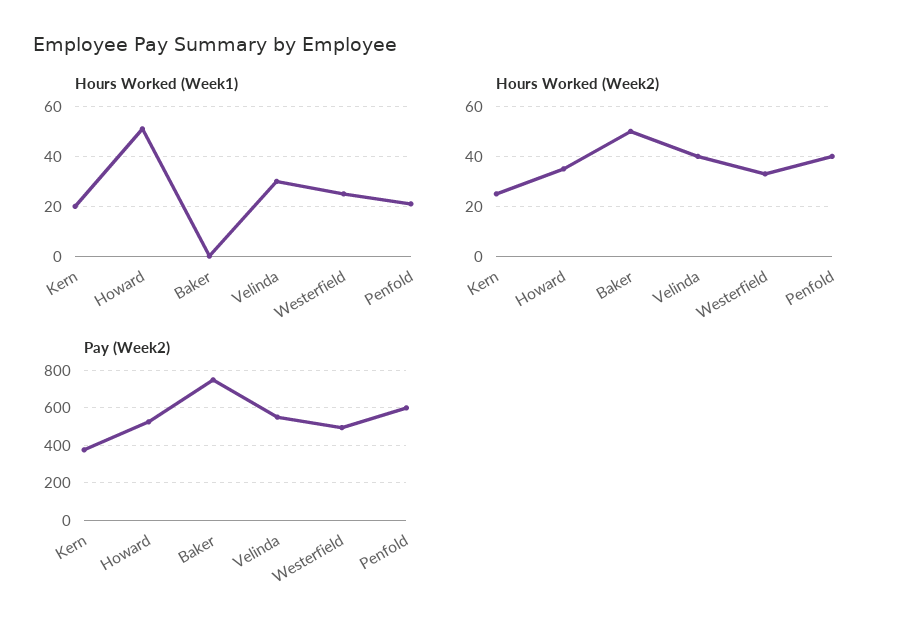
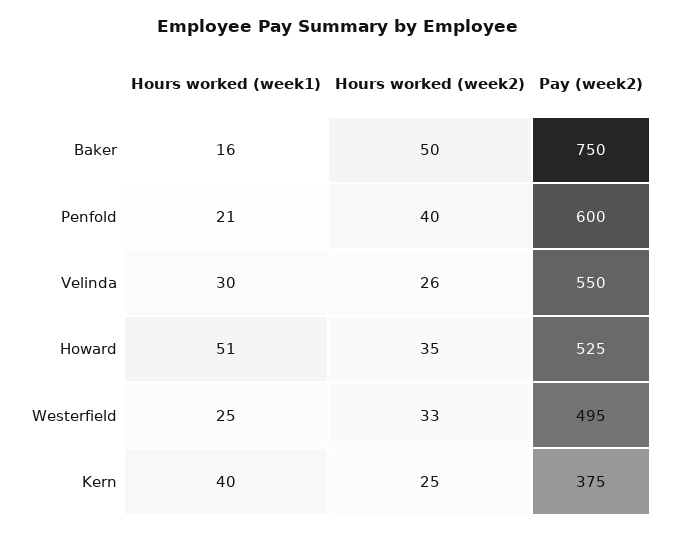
  {
    "Hours Worked (Week1)": {
-     "Kern": 20,
+     "Kern": 40,
      "Howard": 51,
-     "Baker": 0,
+     "Baker": 16,
      "Velinda": 30,
      "Westerfield": 25,
      "Penfold": 21
    },
    "Hours Worked (Week2)": {
      "Kern": 25,
      "Howard": 35,
      "Baker": 50,
-     "Velinda": 40,
+     "Velinda": 26,
      "Westerfield": 33,
      "Penfold": 40
    },
    "Pay (Week2)": {
      "Kern": 375,
      "Howard": 525,
      "Baker": 750,
      "Velinda": 550,
      "Westerfield": 495,
      "Penfold": 600
    }
  }

